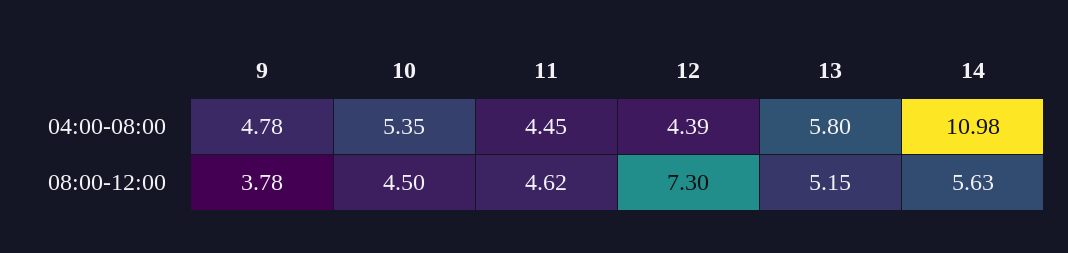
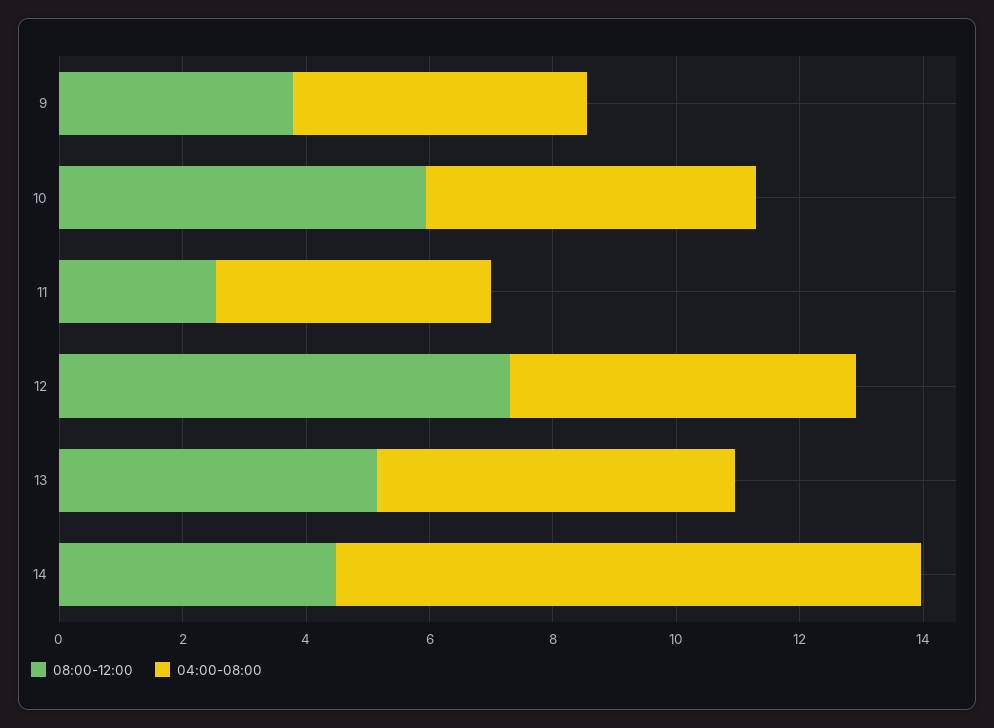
  {
    "04:00-08:00": {
      "9": 4.78,
      "10": 5.35,
      "11": 4.45,
-     "12": 4.39,
+     "12": 5.5,
      "13": 5.8,
-     "14": 10.98
+     "14": 9.5
    },
    "08:00-12:00": {
      "9": 3.78,
-     "10": 4.5,
+     "10": 6,
-     "11": 4.62,
+     "11": 2.5,
      "12": 7.3,
      "13": 5.15,
-     "14": 5.63
+     "14": 4.5
    }
  }

